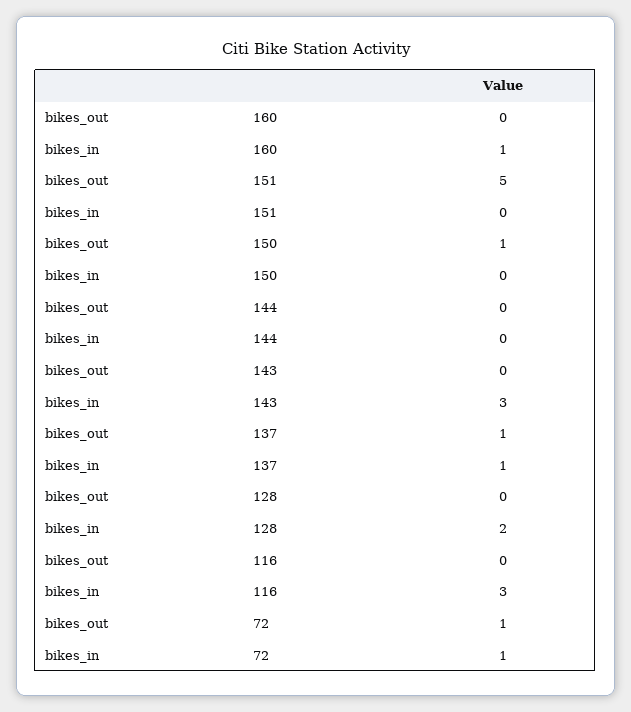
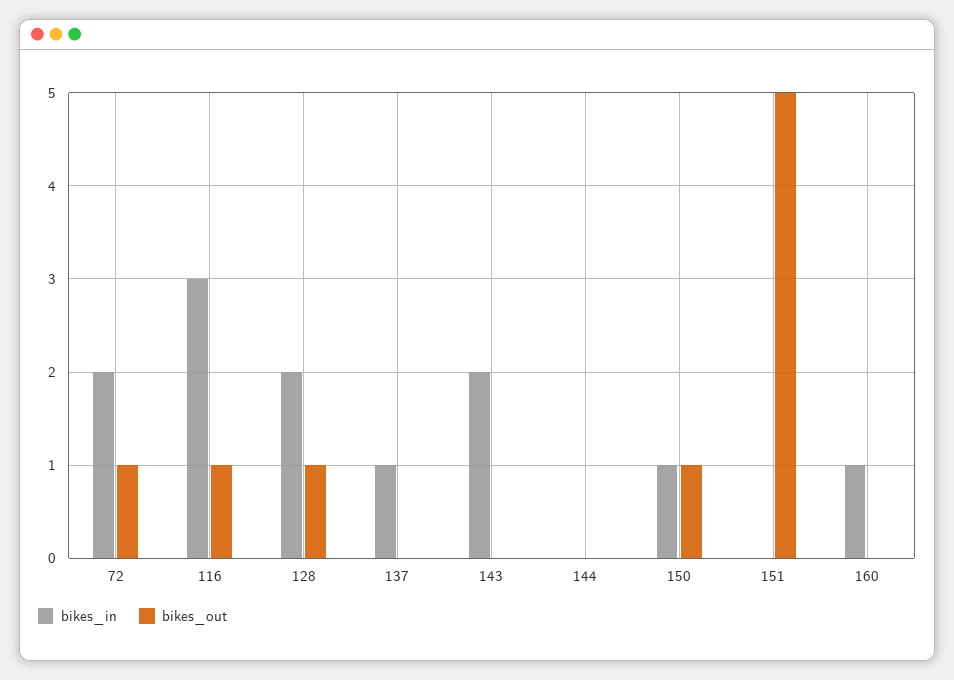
  {
    "bikes_out": {
      "160": 0,
      "151": 5,
      "150": 1,
      "144": 0,
      "143": 0,
-     "137": 1,
+     "137": 0,
-     "128": 0,
+     "128": 1,
-     "116": 0,
+     "116": 1,
      "72": 1
    },
    "bikes_in": {
      "160": 1,
      "151": 0,
-     "150": 0,
+     "150": 1,
      "144": 0,
-     "143": 3,
+     "143": 2,
      "137": 1,
      "128": 2,
      "116": 3,
-     "72": 1
+     "72": 2
    }
  }

